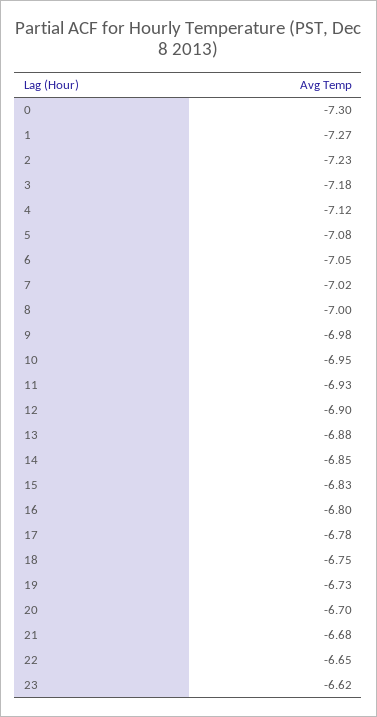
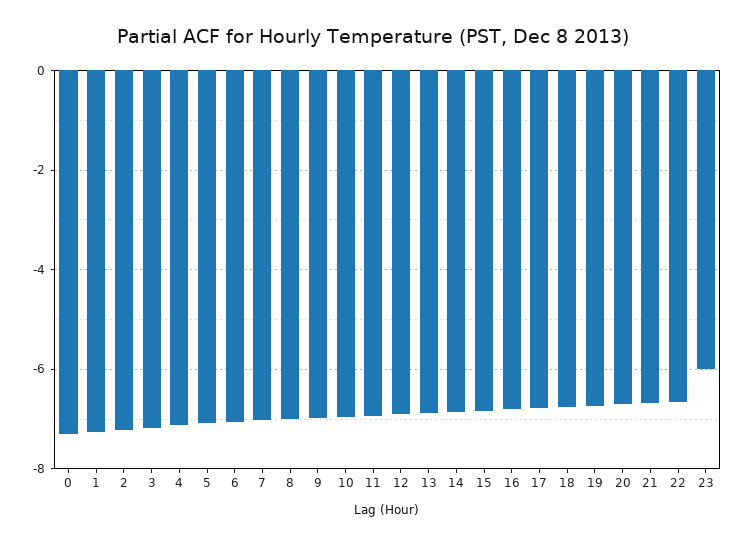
  {
    "0": -7.3,
    "1": -7.27,
    "2": -7.23,
    "3": -7.18,
    "4": -7.12,
    "5": -7.08,
    "6": -7.05,
    "7": -7.02,
    "8": -7,
    "9": -6.98,
    "10": -6.95,
    "11": -6.93,
    "12": -6.9,
    "13": -6.88,
    "14": -6.85,
    "15": -6.83,
    "16": -6.8,
    "17": -6.78,
    "18": -6.75,
    "19": -6.73,
    "20": -6.7,
    "21": -6.68,
    "22": -6.65,
-   "23": -6.62
+   "23": -6
  }

